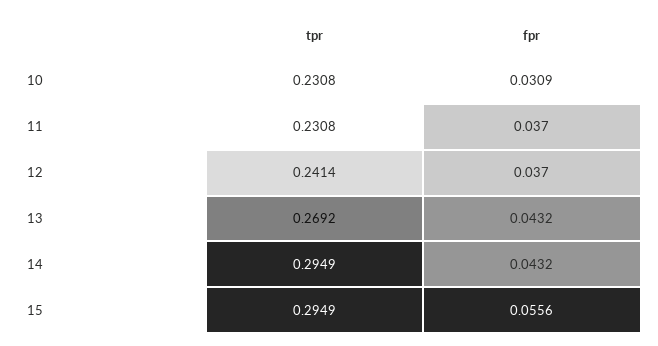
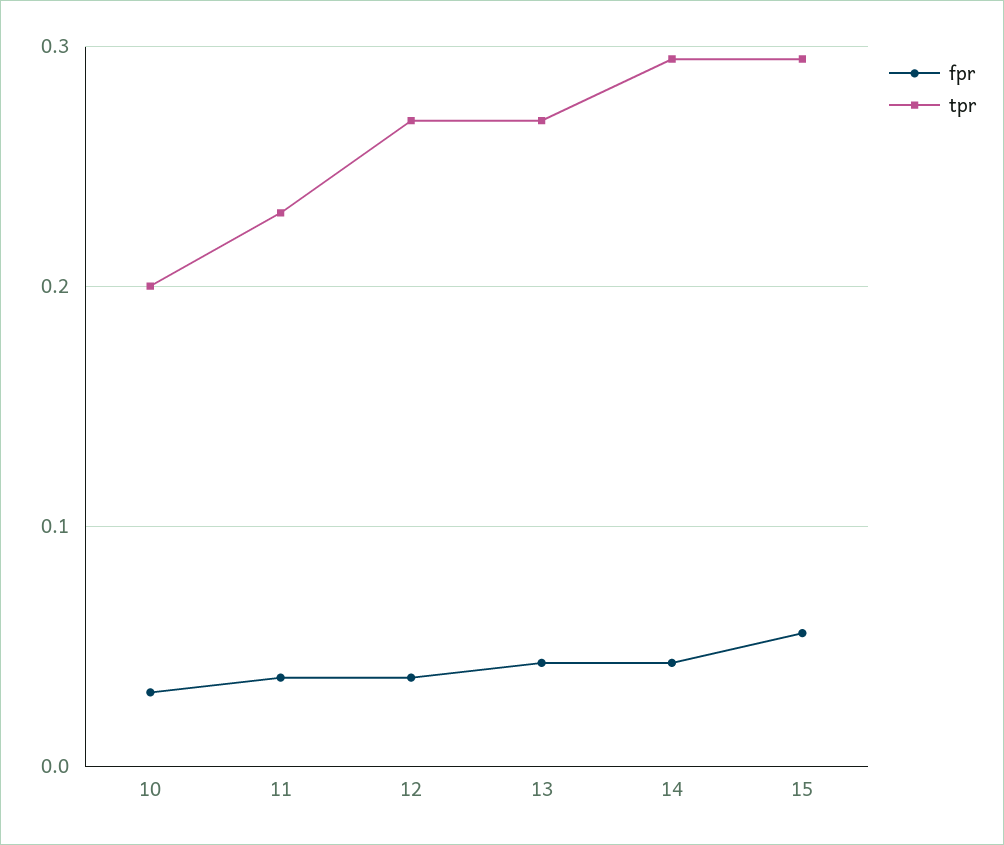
  {
    "tpr": {
-     "10": 0.2308,
+     "10": 0.2,
      "11": 0.2308,
-     "12": 0.2414,
+     "12": 0.27,
      "13": 0.2692,
      "14": 0.2949,
      "15": 0.2949
    },
    "fpr": {
      "10": 0.0309,
      "11": 0.037,
      "12": 0.037,
      "13": 0.0432,
      "14": 0.0432,
      "15": 0.0556
    }
  }

